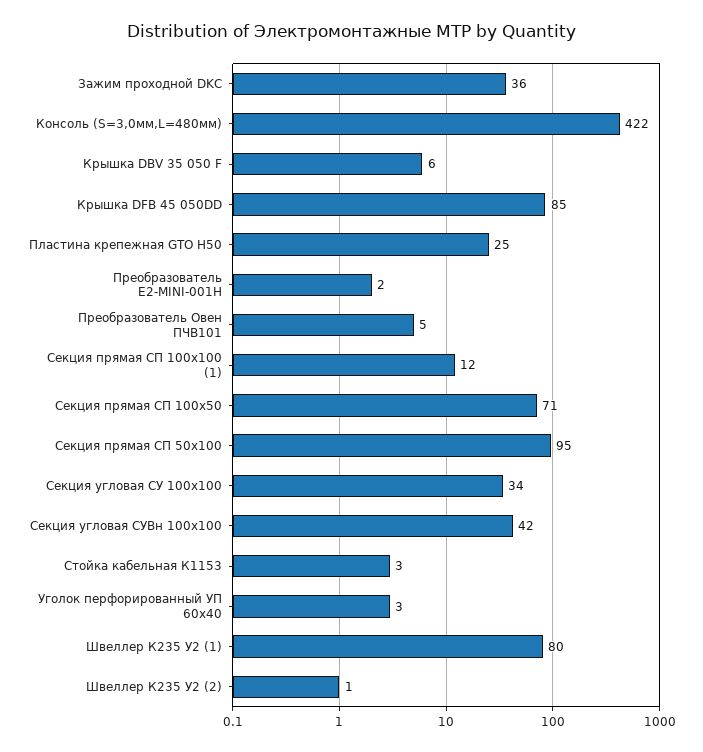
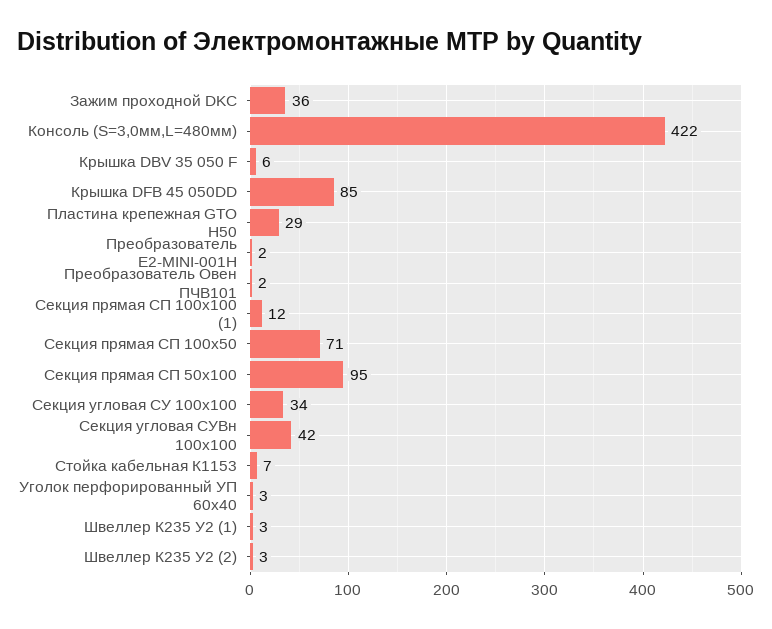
  {
    "Зажим проходной DKC": 36,
    "Консоль (S=3,0мм,L=480мм)": 422,
    "Крышка DBV 35 050 F": 6,
    "Крышка DFB 45 050DD": 85,
-   "Пластина крепежная GTO H50": 25,
+   "Пластина крепежная GTO H50": 29,
    "Преобразователь E2-MINI-001H": 2,
-   "Преобразователь Овен ПЧВ101": 5,
+   "Преобразователь Овен ПЧВ101": 2,
    "Секция прямая СП 100х100 (1)": 12,
    "Секция прямая СП 100х50": 71,
    "Секция прямая СП 50х100": 95,
    "Секция угловая СУ 100х100": 34,
    "Секция угловая СУВн 100х100": 42,
-   "Стойка кабельная К1153": 3,
+   "Стойка кабельная К1153": 7,
    "Уголок перфорированный УП 60х40": 3,
-   "Швеллер К235 У2 (1)": 80,
+   "Швеллер К235 У2 (1)": 3,
-   "Швеллер К235 У2 (2)": 1
+   "Швеллер К235 У2 (2)": 3
  }

